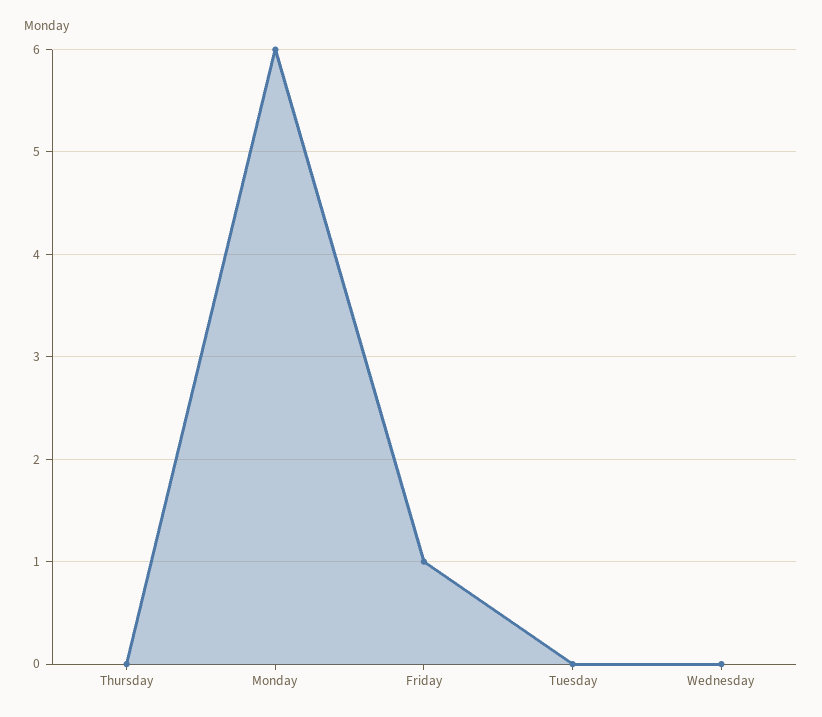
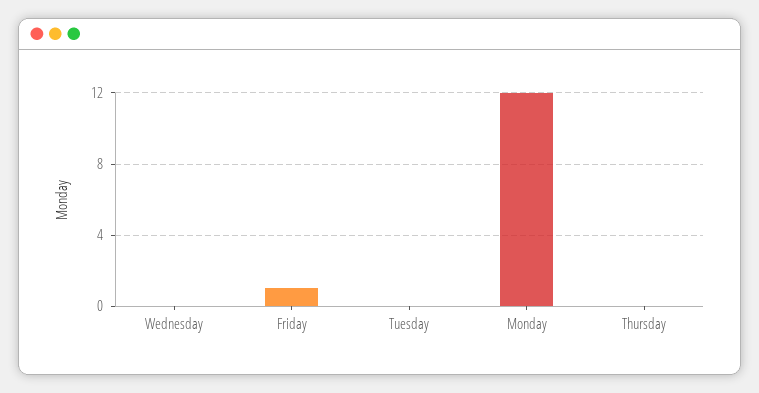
  {
    "Thursday": 0,
-   "Monday": 6,
+   "Monday": 12,
    "Friday": 1,
    "Tuesday": 0,
    "Wednesday": 0
  }

